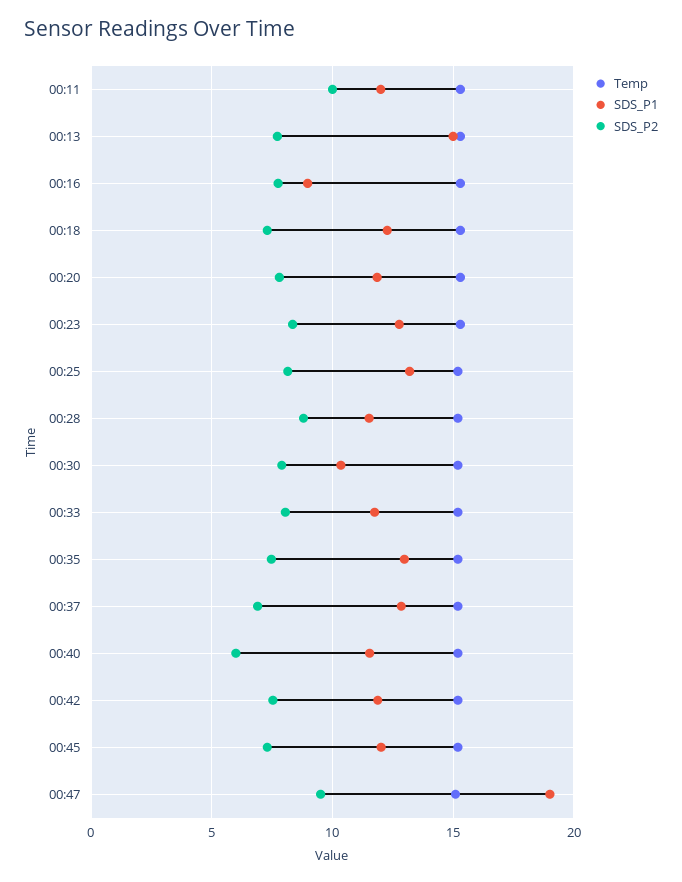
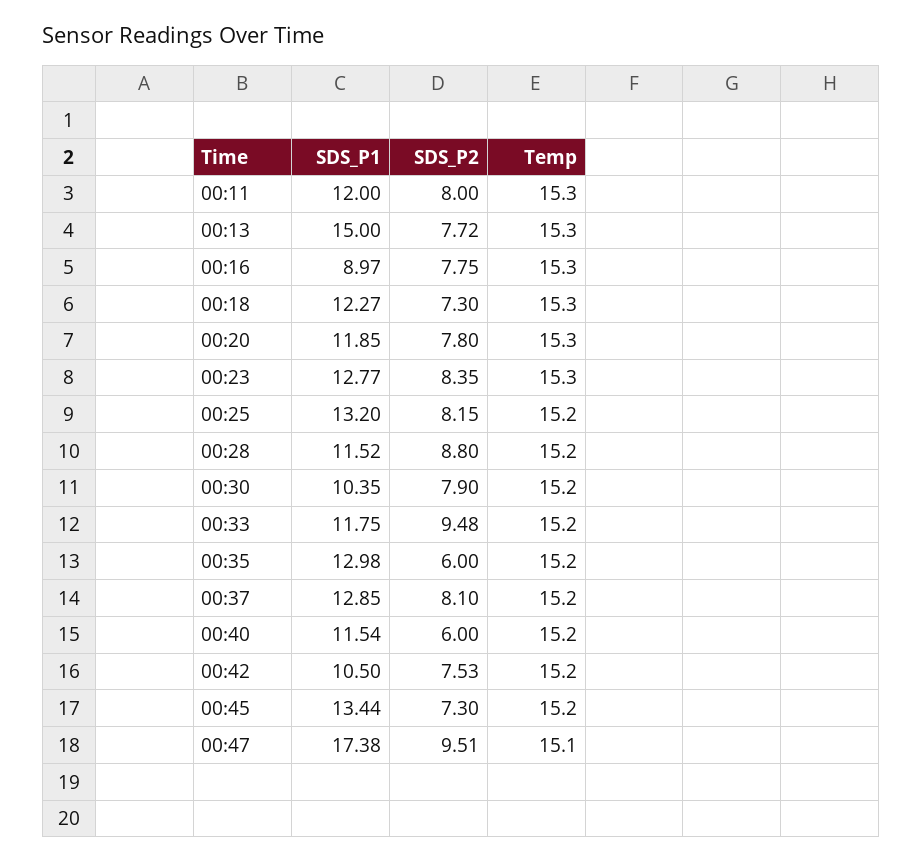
  {
    "Temp": {
      "00:11": 15.3,
      "00:13": 15.3,
      "00:16": 15.3,
      "00:18": 15.3,
      "00:20": 15.3,
      "00:23": 15.3,
      "00:25": 15.2,
      "00:28": 15.2,
      "00:30": 15.2,
      "00:33": 15.2,
      "00:35": 15.2,
      "00:37": 15.2,
      "00:40": 15.2,
      "00:42": 15.2,
      "00:45": 15.2,
      "00:47": 15.1
    },
    "SDS_P1": {
      "00:11": 12,
      "00:13": 15,
      "00:16": 8.97,
      "00:18": 12.27,
      "00:20": 11.85,
      "00:23": 12.77,
      "00:25": 13.2,
      "00:28": 11.52,
      "00:30": 10.35,
      "00:33": 11.75,
      "00:35": 12.98,
      "00:37": 12.85,
      "00:40": 11.54,
-     "00:42": 12,
+     "00:42": 10.5,
-     "00:45": 12,
+     "00:45": 13.44,
-     "00:47": 19
+     "00:47": 17.38
    },
    "SDS_P2": {
-     "00:11": 10,
+     "00:11": 8,
      "00:13": 7.72,
      "00:16": 7.75,
      "00:18": 7.3,
      "00:20": 7.8,
      "00:23": 8.35,
      "00:25": 8.15,
      "00:28": 8.8,
      "00:30": 7.9,
-     "00:33": 8,
+     "00:33": 9.48,
-     "00:35": 7.5,
+     "00:35": 6,
-     "00:37": 7,
+     "00:37": 8.1,
      "00:40": 6,
      "00:42": 7.53,
      "00:45": 7.3,
      "00:47": 9.51
    }
  }

